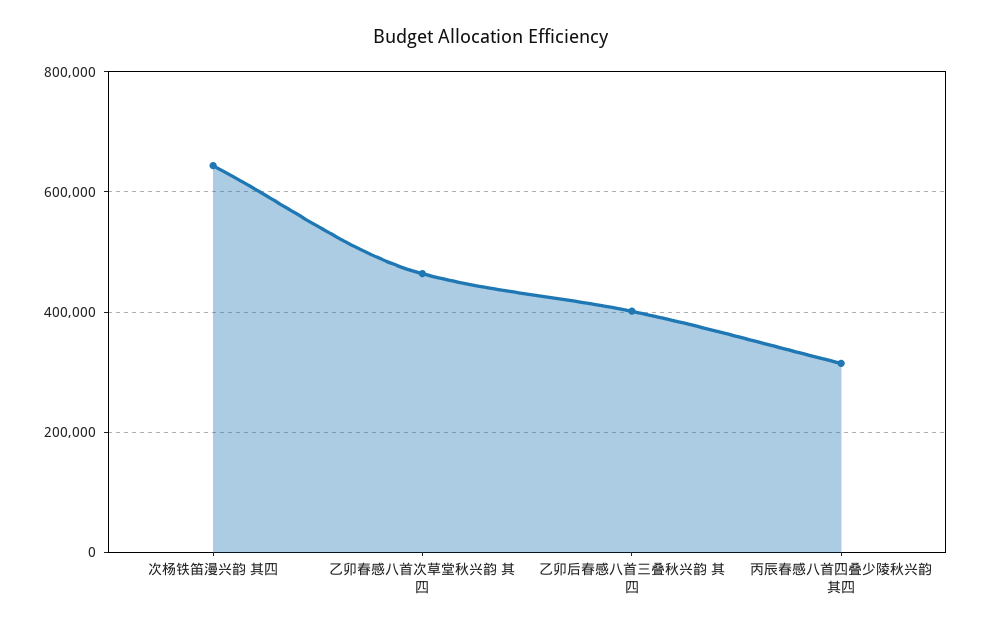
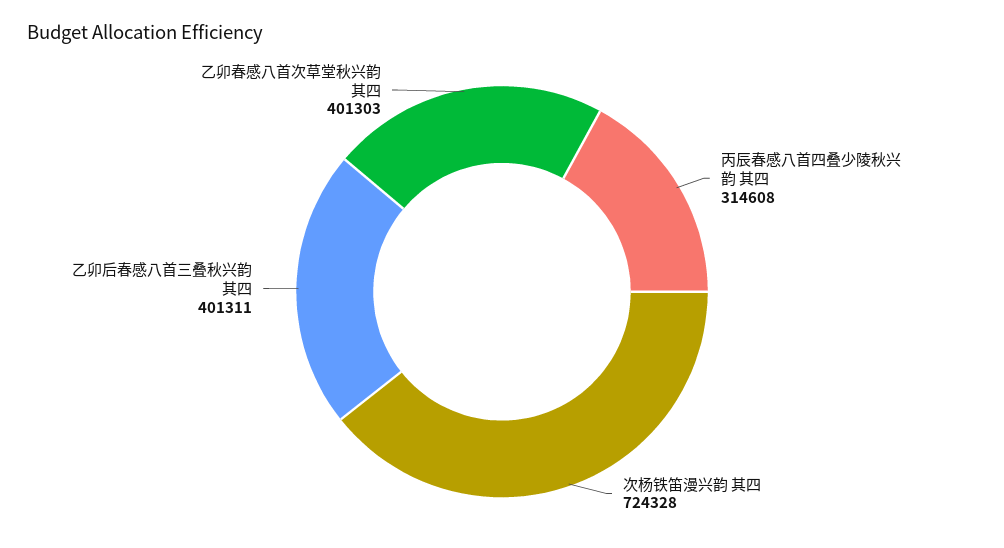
  {
-   "次杨铁笛漫兴韵 其四": 640000,
+   "次杨铁笛漫兴韵 其四": 724328,
-   "乙卯春感八首次草堂秋兴韵 其四": 460000,
+   "乙卯春感八首次草堂秋兴韵 其四": 401303,
    "乙卯后春感八首三叠秋兴韵 其四": 401311,
    "丙辰春感八首四叠少陵秋兴韵 其四": 314608
  }

